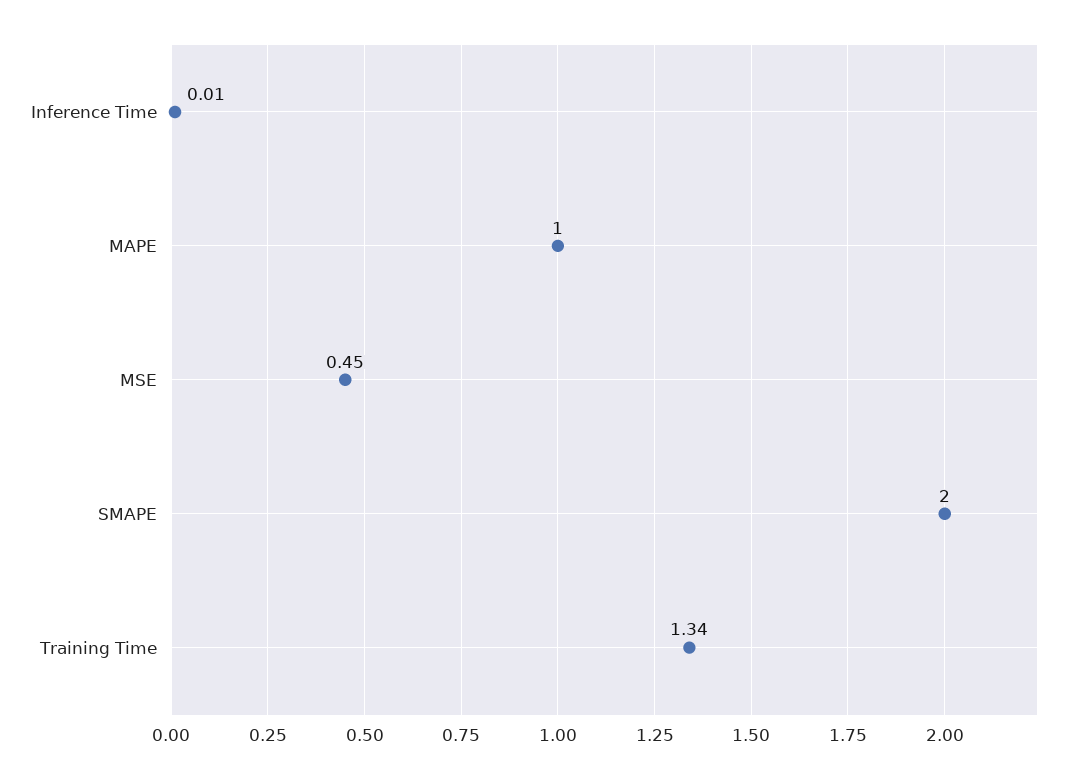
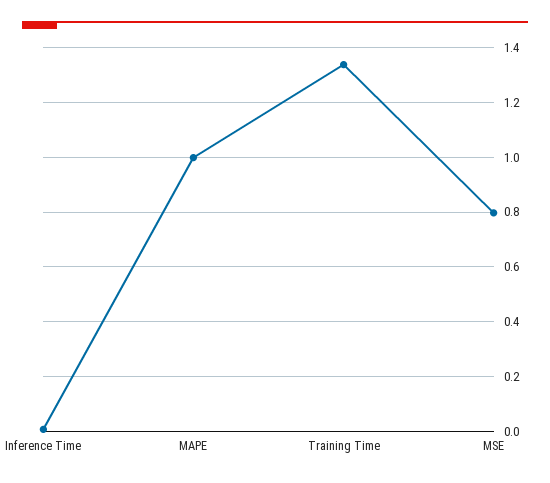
  {
    "Inference Time": 0.01,
    "MAPE": 1,
-   "MSE": 0.45,
+   "MSE": 0.8,
-   "SMAPE": 2,
    "Training Time": 1.34
  }

